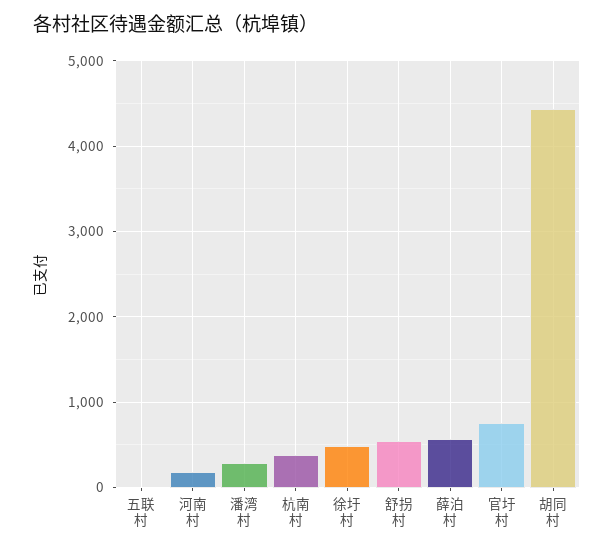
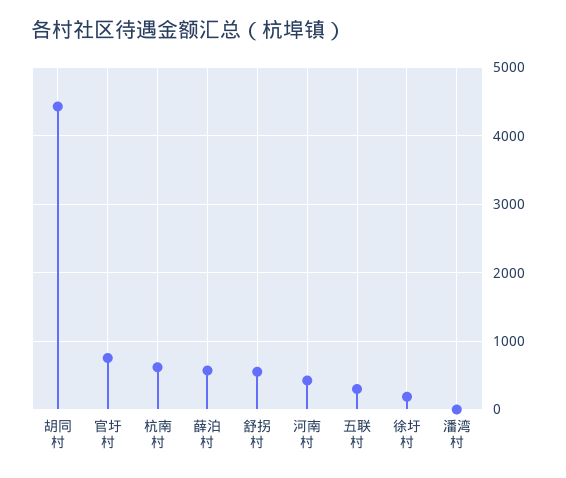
  {
-   "五联村": 0,
+   "五联村": 300,
-   "河南村": 200,
+   "河南村": 400,
-   "潘湾村": 300,
+   "潘湾村": 0,
-   "杭南村": 400,
+   "杭南村": 600,
-   "徐圩村": 500,
+   "徐圩村": 200,
    "舒拐村": 600,
    "薛泊村": 600,
    "官圩村": 800,
    "胡同村": 4400
  }

